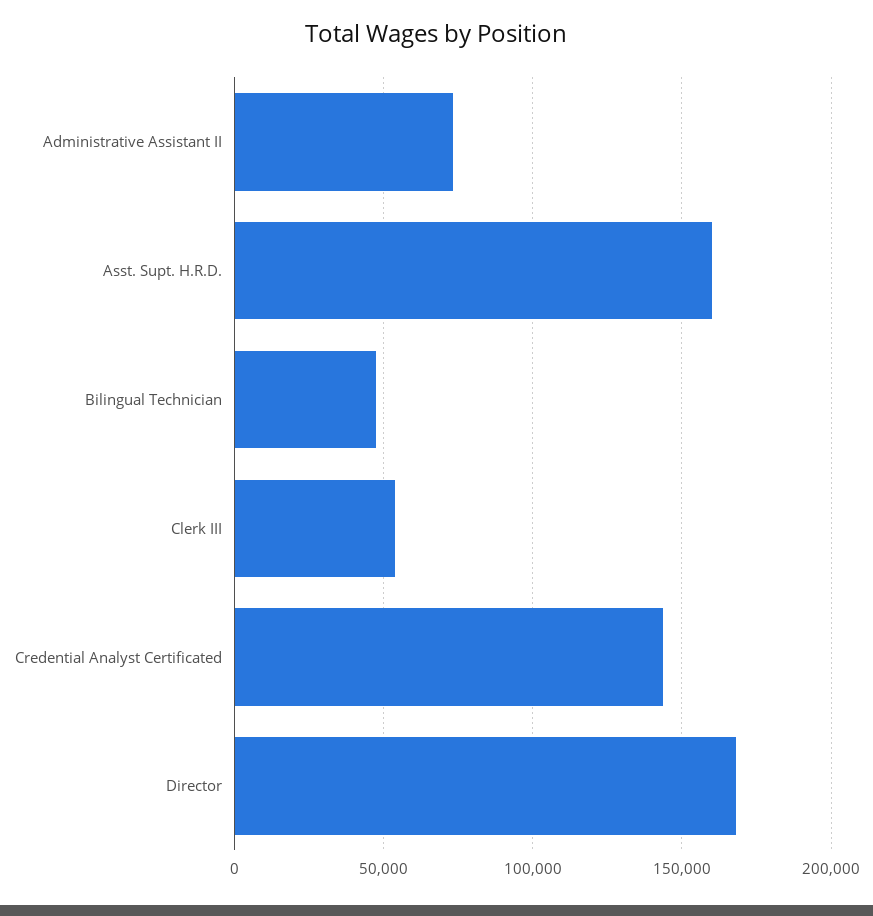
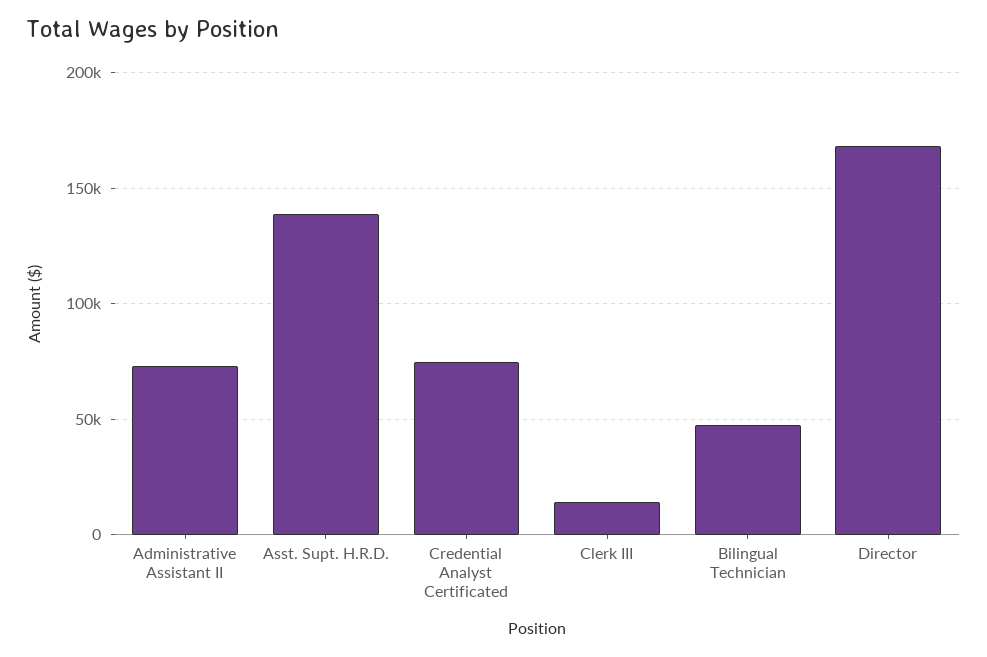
  {
    "Administrative Assistant II": 75000,
-   "Asst. Supt. H.R.D.": 160000,
+   "Asst. Supt. H.R.D.": 140000,
    "Bilingual Technician": 45000,
-   "Clerk III": 55000,
+   "Clerk III": 15000,
-   "Credential Analyst Certificated": 145000,
+   "Credential Analyst Certificated": 75000,
    "Director": 170000
  }

